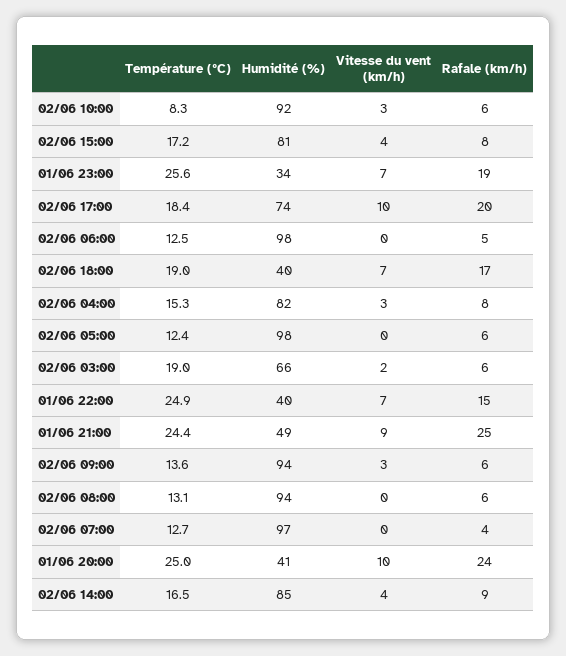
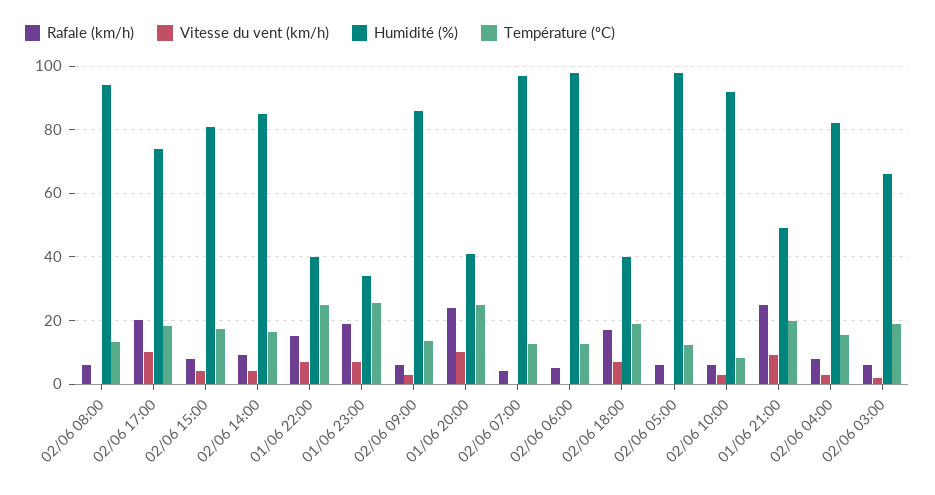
  {
    "Température (ºC)": {
      "02/06 10:00": 8.3,
      "02/06 15:00": 17.2,
      "01/06 23:00": 25.6,
      "02/06 17:00": 18.4,
      "02/06 06:00": 12.5,
      "02/06 18:00": 19,
      "02/06 04:00": 15.3,
      "02/06 05:00": 12.4,
      "02/06 03:00": 19,
      "01/06 22:00": 24.9,
-     "01/06 21:00": 24.4,
+     "01/06 21:00": 20,
      "02/06 09:00": 13.6,
      "02/06 08:00": 13.1,
      "02/06 07:00": 12.7,
      "01/06 20:00": 25,
      "02/06 14:00": 16.5
    },
    "Humidité (%)": {
      "02/06 10:00": 92,
      "02/06 15:00": 81,
      "01/06 23:00": 34,
      "02/06 17:00": 74,
      "02/06 06:00": 98,
      "02/06 18:00": 40,
      "02/06 04:00": 82,
      "02/06 05:00": 98,
      "02/06 03:00": 66,
      "01/06 22:00": 40,
      "01/06 21:00": 49,
-     "02/06 09:00": 94,
+     "02/06 09:00": 86,
      "02/06 08:00": 94,
      "02/06 07:00": 97,
      "01/06 20:00": 41,
      "02/06 14:00": 85
    },
    "Vitesse du vent (km/h)": {
      "02/06 10:00": 3,
      "02/06 15:00": 4,
      "01/06 23:00": 7,
      "02/06 17:00": 10,
      "02/06 06:00": 0,
      "02/06 18:00": 7,
      "02/06 04:00": 3,
      "02/06 05:00": 0,
      "02/06 03:00": 2,
      "01/06 22:00": 7,
      "01/06 21:00": 9,
      "02/06 09:00": 3,
      "02/06 08:00": 0,
      "02/06 07:00": 0,
      "01/06 20:00": 10,
      "02/06 14:00": 4
    },
    "Rafale (km/h)": {
      "02/06 10:00": 6,
      "02/06 15:00": 8,
      "01/06 23:00": 19,
      "02/06 17:00": 20,
      "02/06 06:00": 5,
      "02/06 18:00": 17,
      "02/06 04:00": 8,
      "02/06 05:00": 6,
      "02/06 03:00": 6,
      "01/06 22:00": 15,
      "01/06 21:00": 25,
      "02/06 09:00": 6,
      "02/06 08:00": 6,
      "02/06 07:00": 4,
      "01/06 20:00": 24,
      "02/06 14:00": 9
    }
  }

